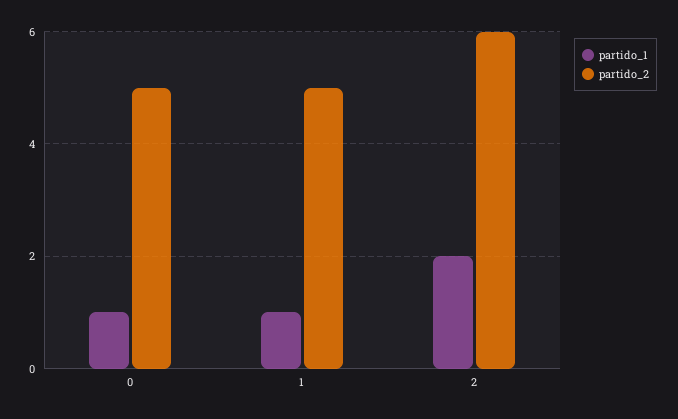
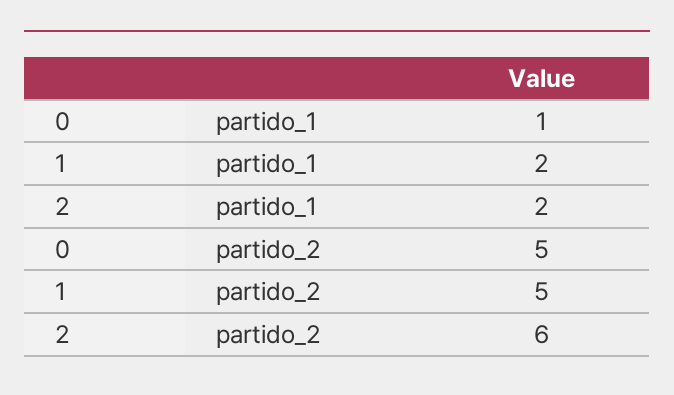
  {
    "partido_1": {
      "0": 1,
-     "1": 1,
+     "1": 2,
      "2": 2
    },
    "partido_2": {
      "0": 5,
      "1": 5,
      "2": 6
    }
  }

